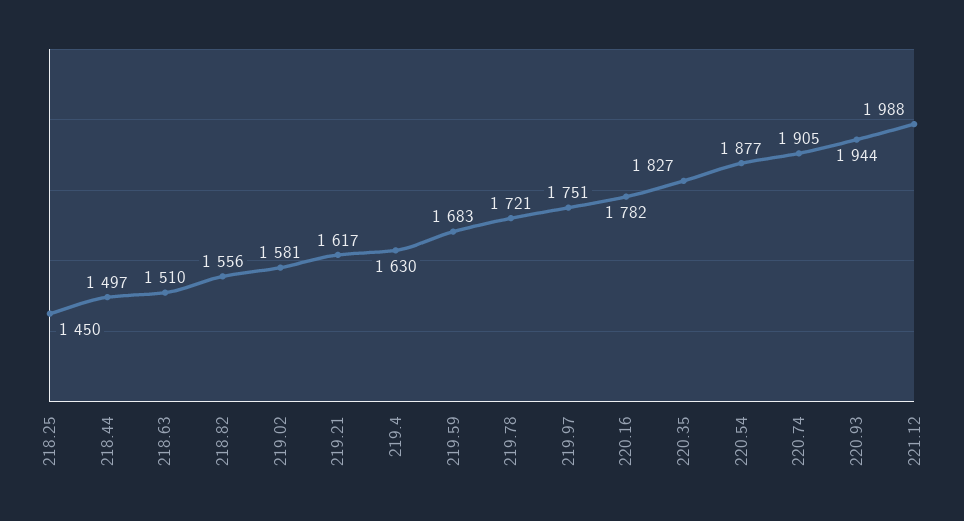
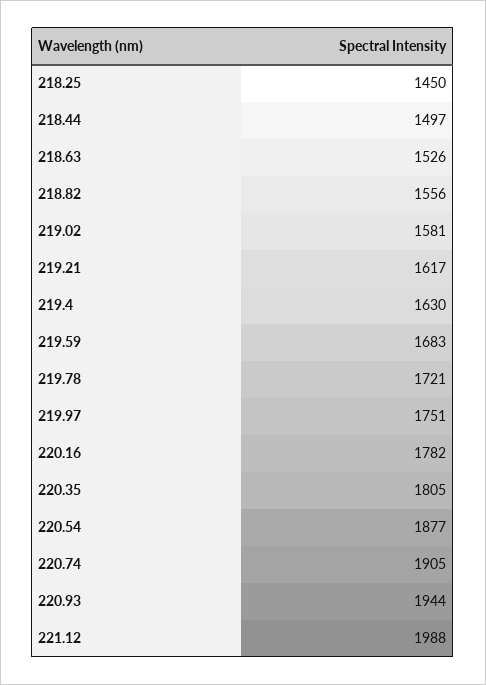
  {
    "218.25": 1450,
    "218.44": 1497,
-   "218.63": 1510,
+   "218.63": 1526,
    "218.82": 1556,
    "219.02": 1581,
    "219.21": 1617,
    "219.4": 1630,
    "219.59": 1683,
    "219.78": 1721,
    "219.97": 1751,
    "220.16": 1782,
-   "220.35": 1827,
+   "220.35": 1805,
    "220.54": 1877,
    "220.74": 1905,
    "220.93": 1944,
    "221.12": 1988
  }

